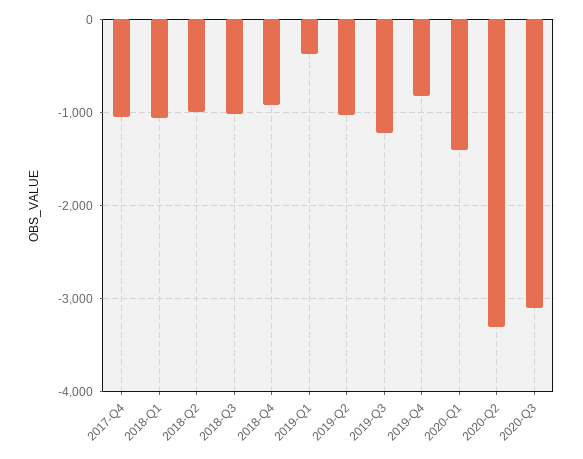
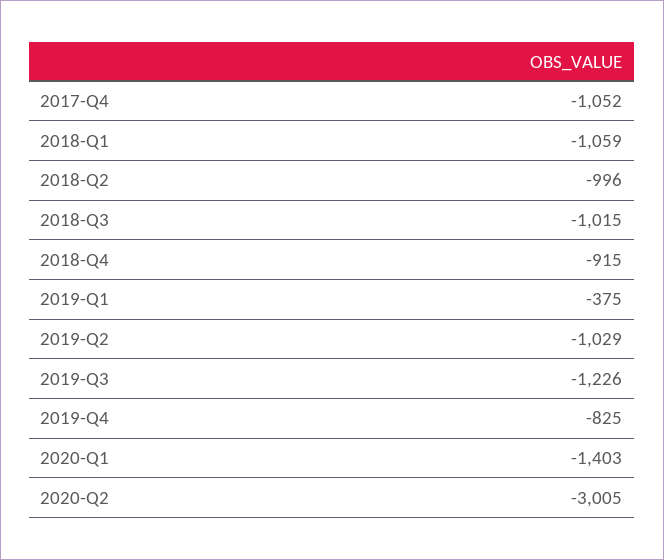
  {
    "2017-Q4": -1052,
    "2018-Q1": -1059,
    "2018-Q2": -996,
    "2018-Q3": -1015,
    "2018-Q4": -915,
    "2019-Q1": -375,
    "2019-Q2": -1029,
    "2019-Q3": -1226,
    "2019-Q4": -825,
    "2020-Q1": -1403,
-   "2020-Q2": -3300,
+   "2020-Q2": -3005
-   "2020-Q3": -3100
  }

